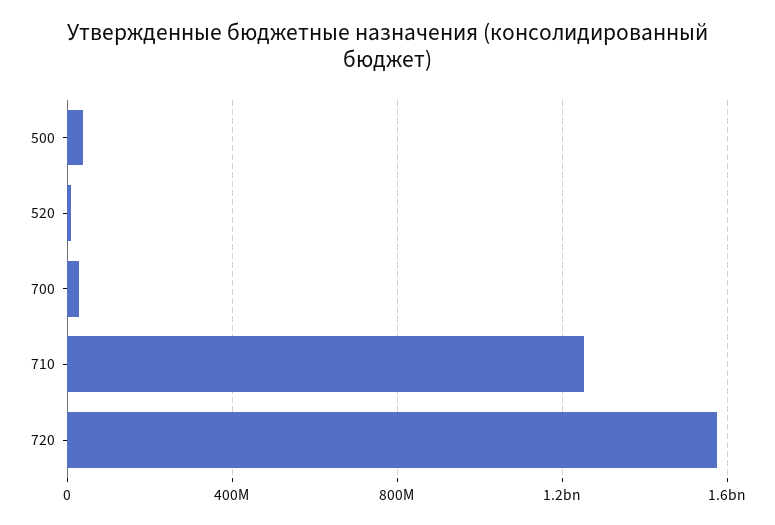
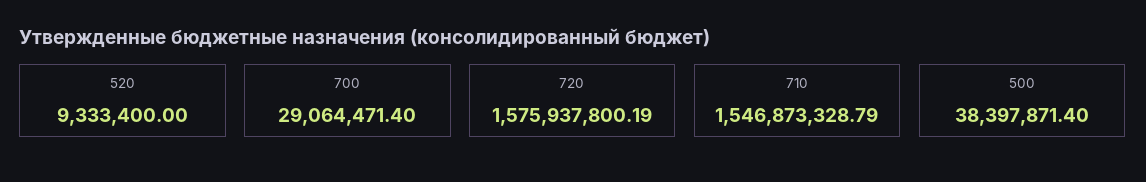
  {
    "500": 38397871.4,
    "520": 9333400,
    "700": 29064471.4,
-   "710": 1250000000,
+   "710": 1546873328.79,
    "720": 1575937800.19
  }

